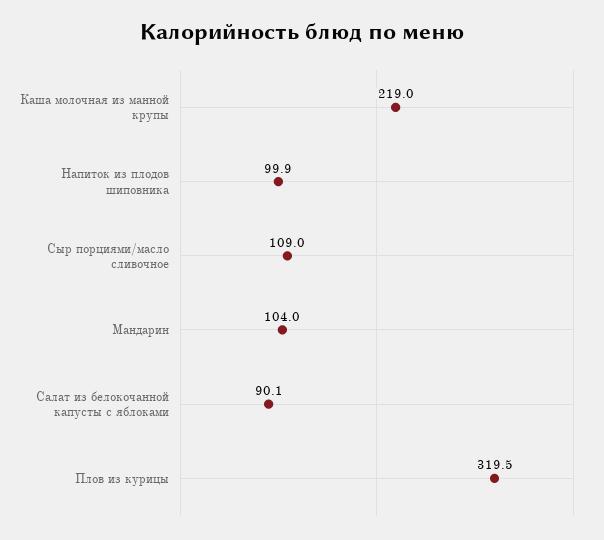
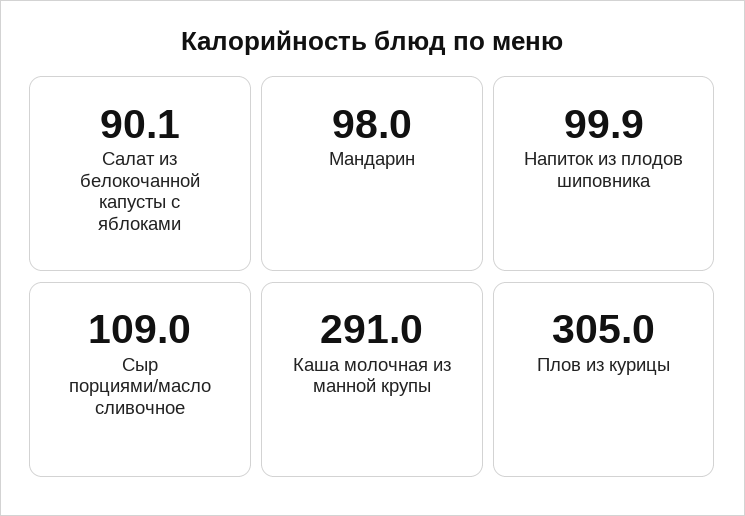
  {
-   "Каша молочная из манной крупы": 219,
+   "Каша молочная из манной крупы": 291,
    "Напиток из плодов шиповника": 99.9,
    "Сыр порциями/масло сливочное": 109,
-   "Мандарин": 104,
+   "Мандарин": 98,
    "Салат из белокочанной капусты с яблоками": 90.1,
-   "Плов из курицы": 319.5
+   "Плов из курицы": 305
  }

